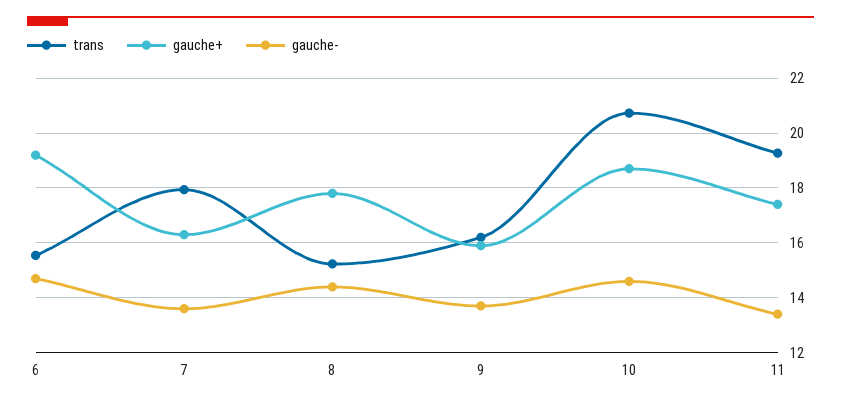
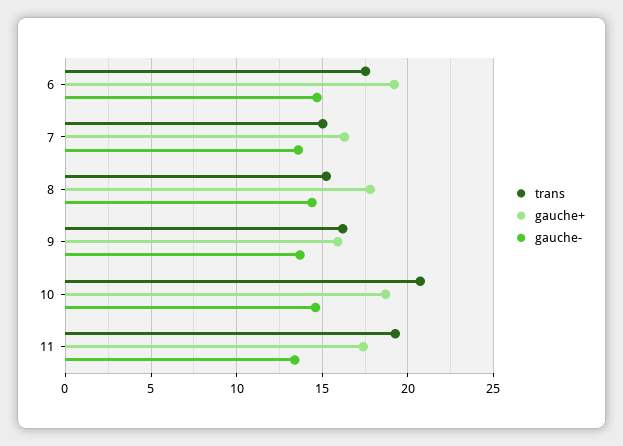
  {
    "trans": {
-     "6": 15.5,
+     "6": 17.5,
-     "7": 18,
+     "7": 15,
      "8": 15.25,
      "9": 16.25,
      "10": 20.75,
      "11": 19.25
    },
    "gauche+": {
      "6": 19.25,
      "7": 16.25,
      "8": 17.75,
      "9": 16,
      "10": 18.75,
      "11": 17.5
    },
    "gauche-": {
      "6": 14.75,
      "7": 13.5,
      "8": 14.5,
      "9": 13.75,
      "10": 14.5,
      "11": 13.5
    }
  }

